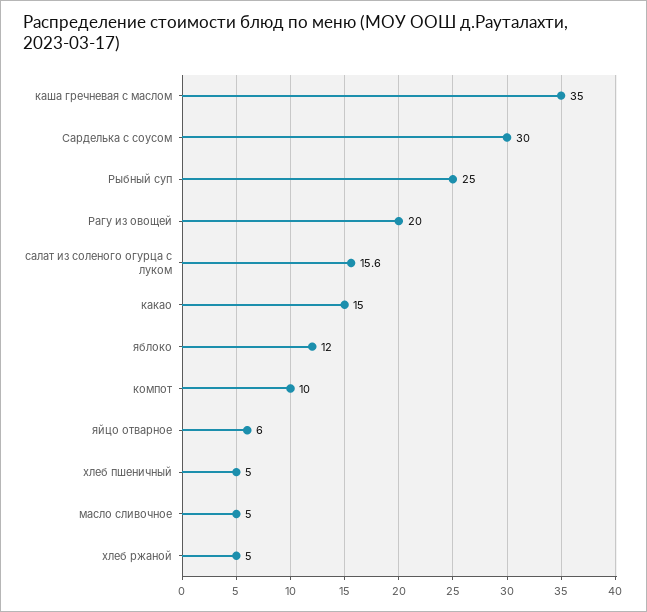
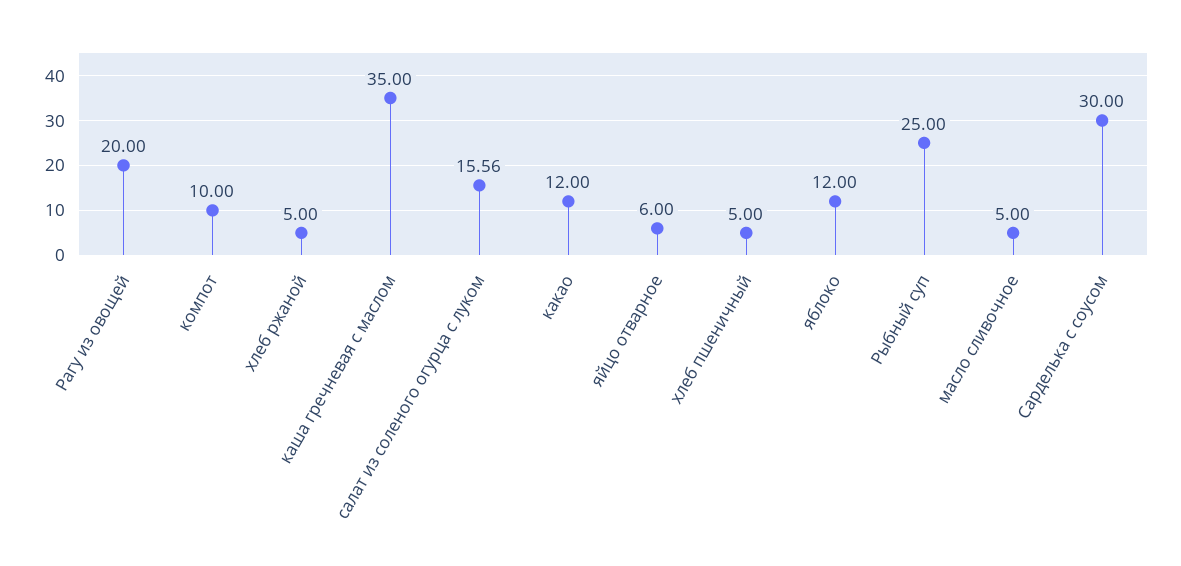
  {
    "каша гречневая с маслом": 35,
    "Сарделька с соусом": 30,
    "Рыбный суп": 25,
    "Рагу из овощей": 20,
    "салат из соленого огурца с луком": 15.56,
-   "какао": 15,
+   "какао": 12,
    "яблоко": 12,
    "компот": 10,
    "яйцо отварное": 6,
    "хлеб пшеничный": 5,
    "масло сливочное": 5,
    "хлеб ржаной": 5
  }

